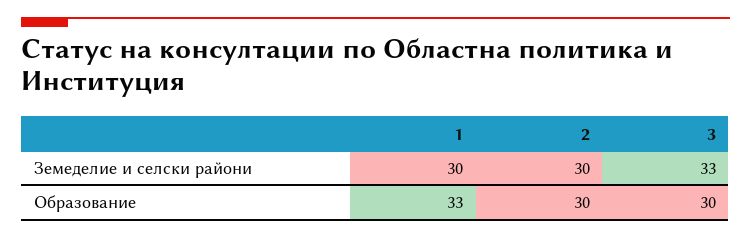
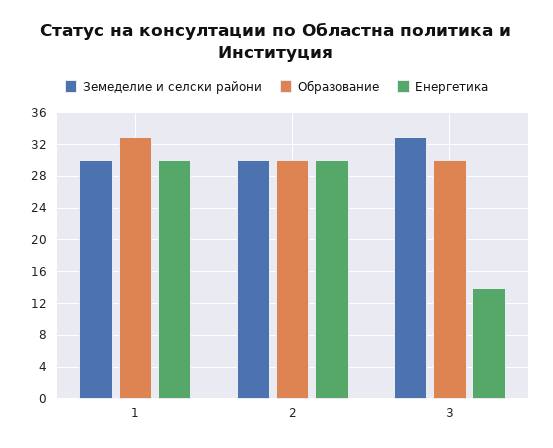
  {
    "Земеделие и селски райони": {
      "1": 30,
      "2": 30,
      "3": 33
    },
    "Образование": {
      "1": 33,
      "2": 30,
      "3": 30
-   }
+   },
+   "Енергетика": {
+     "1": 30,
+     "2": 30,
+     "3": 14
+   }
  }

